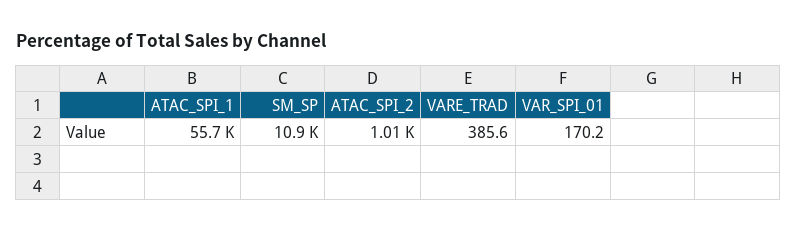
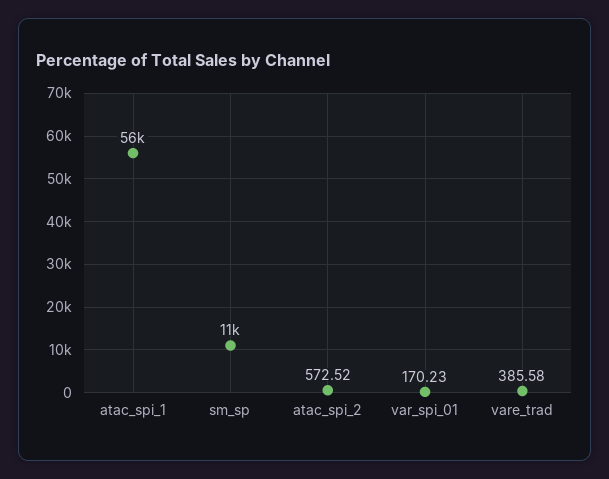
  {
    "ATAC_SPI_1": 55700,
    "SM_SP": 10900,
-   "ATAC_SPI_2": 1010,
+   "ATAC_SPI_2": 572.52,
    "VARE_TRAD": 385.58,
    "VAR_SPI_01": 170.23
  }

